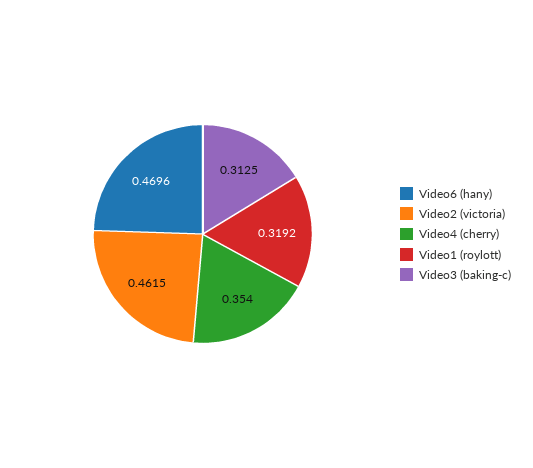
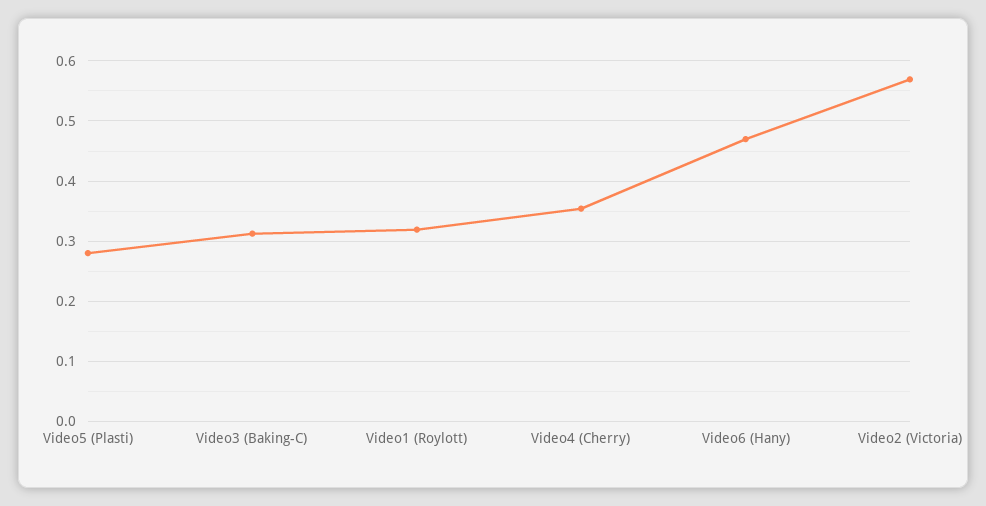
  {
    "Video6 (hany)": 0.4696,
-   "Video2 (victoria)": 0.4615,
+   "Video2 (victoria)": 0.57,
    "Video4 (cherry)": 0.354,
    "Video1 (roylott)": 0.3192,
-   "Video3 (baking-c)": 0.3125
+   "Video3 (baking-c)": 0.3125,
+   "Video5 (Plasti)": 0.28
  }

